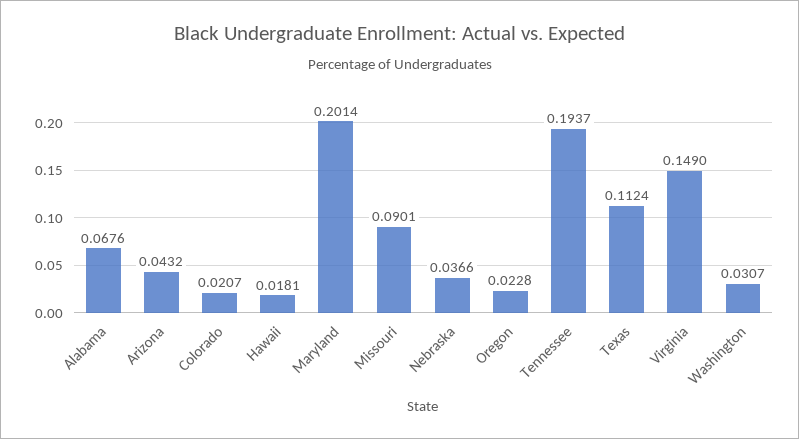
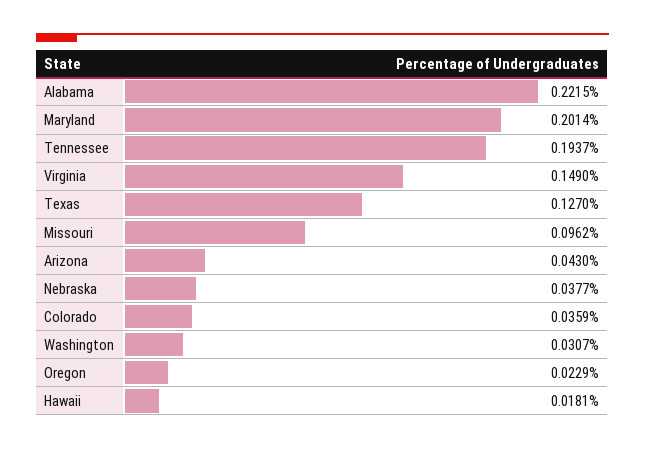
  {
-   "Alabama": 0.0676,
+   "Alabama": 0.2215,
-   "Arizona": 0.0432,
+   "Arizona": 0.043,
-   "Colorado": 0.0207,
+   "Colorado": 0.0359,
    "Hawaii": 0.0181,
    "Maryland": 0.2014,
-   "Missouri": 0.0901,
+   "Missouri": 0.0962,
-   "Nebraska": 0.0366,
+   "Nebraska": 0.0377,
-   "Oregon": 0.0228,
+   "Oregon": 0.0229,
    "Tennessee": 0.1937,
-   "Texas": 0.1124,
+   "Texas": 0.127,
    "Virginia": 0.149,
    "Washington": 0.0307
  }

